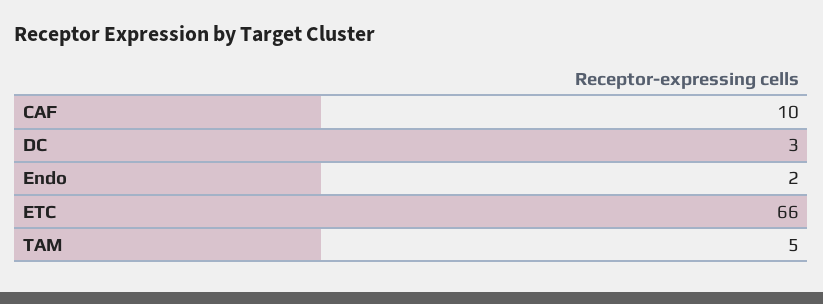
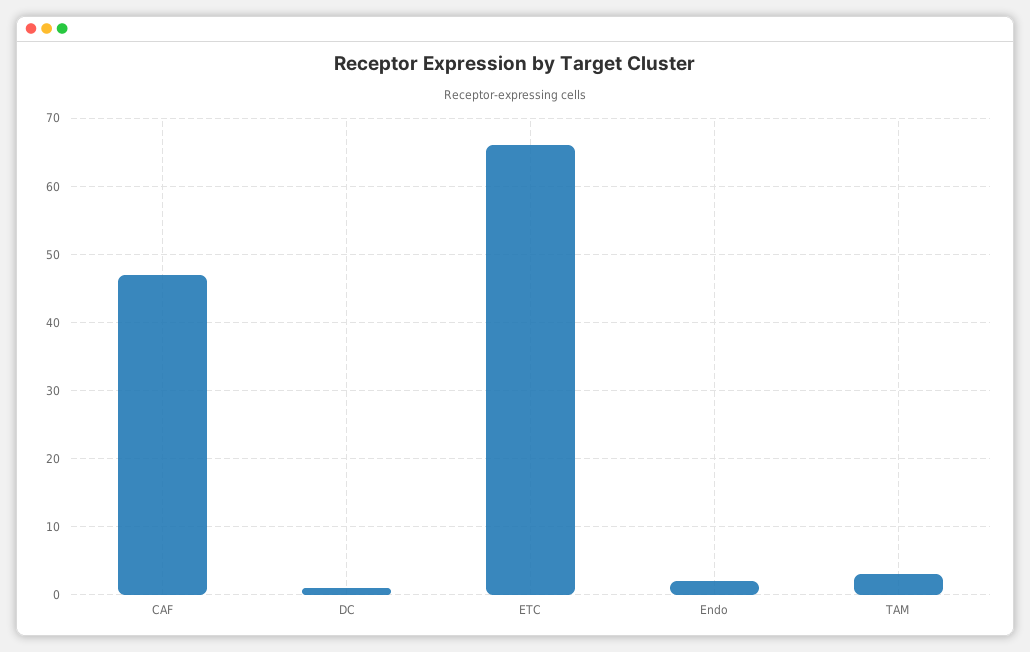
  {
-   "CAF": 10,
+   "CAF": 47,
-   "DC": 3,
+   "DC": 1,
    "Endo": 2,
    "ETC": 66,
-   "TAM": 5
+   "TAM": 3
  }

